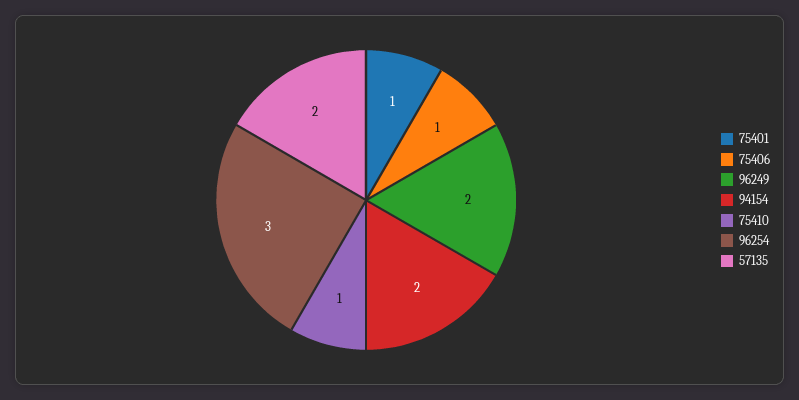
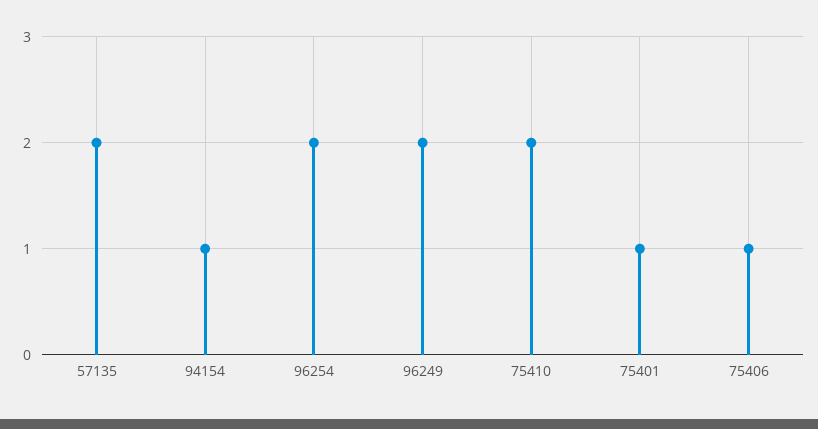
  {
    "75401": 1,
    "75406": 1,
    "96249": 2,
-   "94154": 2,
+   "94154": 1,
-   "75410": 1,
+   "75410": 2,
-   "96254": 3,
+   "96254": 2,
    "57135": 2
  }

